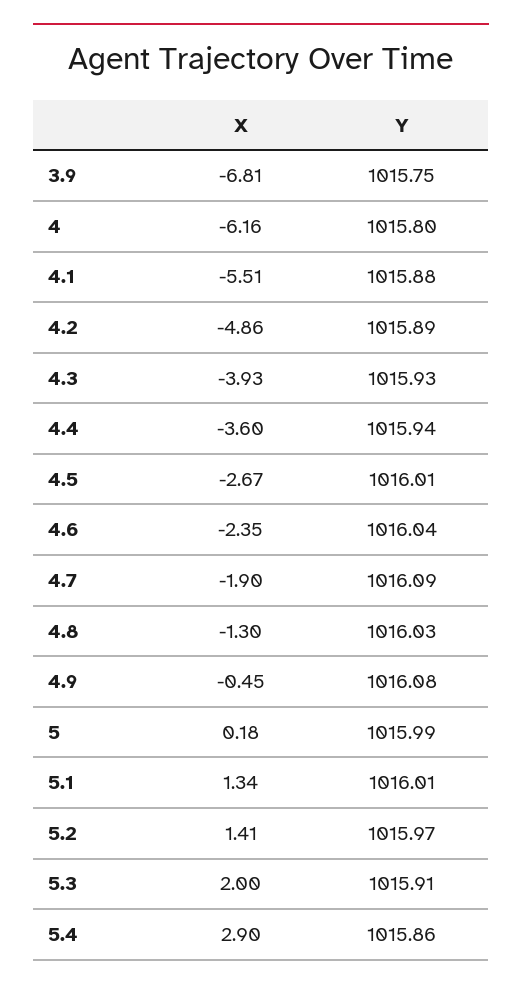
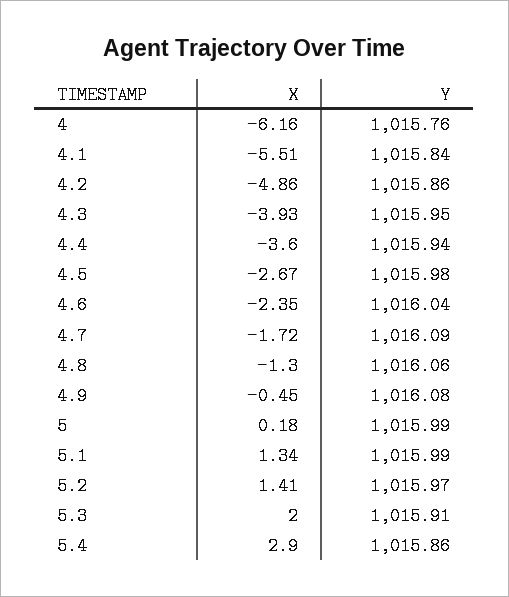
  {
    "X": {
-     "3.9": -6.81,
      "4": -6.16,
      "4.1": -5.51,
      "4.2": -4.86,
      "4.3": -3.93,
      "4.4": -3.6,
      "4.5": -2.67,
      "4.6": -2.35,
-     "4.7": -1.9,
+     "4.7": -1.72,
      "4.8": -1.3,
      "4.9": -0.45,
      "5": 0.18,
      "5.1": 1.34,
      "5.2": 1.41,
      "5.3": 2,
      "5.4": 2.9
    },
    "Y": {
-     "3.9": 1015.75,
-     "4": 1015.8,
+     "4": 1015.76,
-     "4.1": 1015.88,
+     "4.1": 1015.84,
-     "4.2": 1015.89,
+     "4.2": 1015.86,
-     "4.3": 1015.93,
+     "4.3": 1015.95,
      "4.4": 1015.94,
-     "4.5": 1016.01,
+     "4.5": 1015.98,
      "4.6": 1016.04,
      "4.7": 1016.09,
-     "4.8": 1016.03,
+     "4.8": 1016.06,
      "4.9": 1016.08,
      "5": 1015.99,
-     "5.1": 1016.01,
+     "5.1": 1015.99,
      "5.2": 1015.97,
      "5.3": 1015.91,
      "5.4": 1015.86
    }
  }

